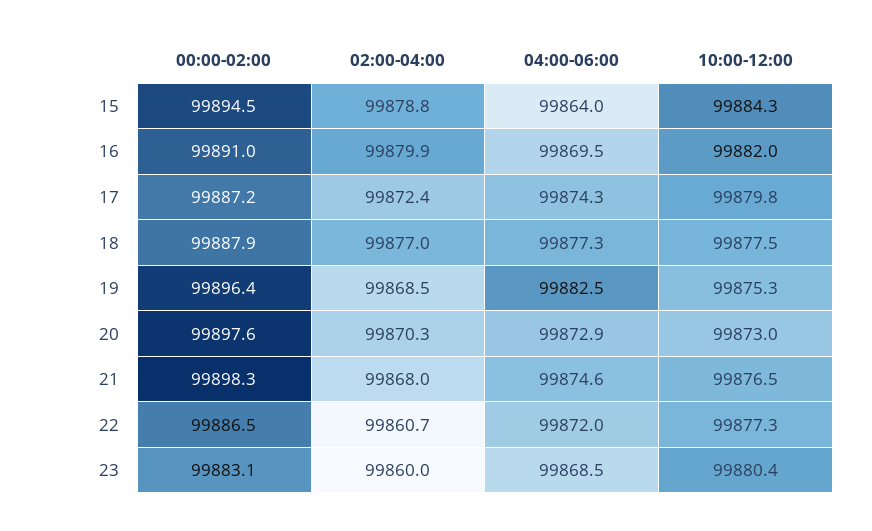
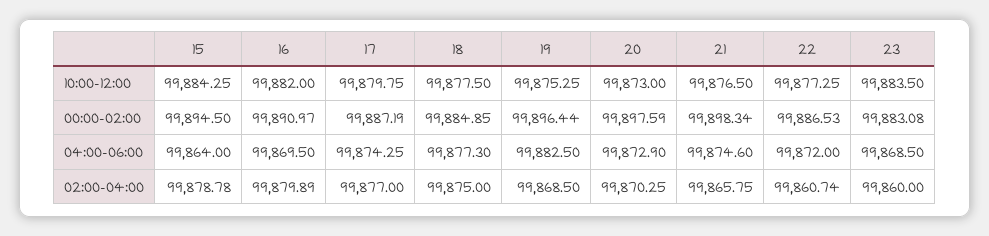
  {
    "00:00-02:00": {
      "15": 99894.5,
      "16": 99890.97,
      "17": 99887.19,
-     "18": 99887.9,
+     "18": 99884.85,
      "19": 99896.44,
      "20": 99897.59,
      "21": 99898.34,
      "22": 99886.53,
      "23": 99883.08
    },
    "02:00-04:00": {
      "15": 99878.78,
      "16": 99879.89,
-     "17": 99872.4,
+     "17": 99877,
-     "18": 99877,
+     "18": 99875,
      "19": 99868.5,
      "20": 99870.25,
-     "21": 99868,
+     "21": 99865.75,
      "22": 99860.74,
      "23": 99860
    },
    "04:00-06:00": {
      "15": 99864,
      "16": 99869.5,
      "17": 99874.25,
      "18": 99877.3,
      "19": 99882.5,
      "20": 99872.9,
      "21": 99874.6,
      "22": 99872,
      "23": 99868.5
    },
    "10:00-12:00": {
      "15": 99884.25,
      "16": 99882,
      "17": 99879.75,
      "18": 99877.5,
      "19": 99875.25,
      "20": 99873,
      "21": 99876.5,
      "22": 99877.25,
-     "23": 99880.4
+     "23": 99883.5
    }
  }

